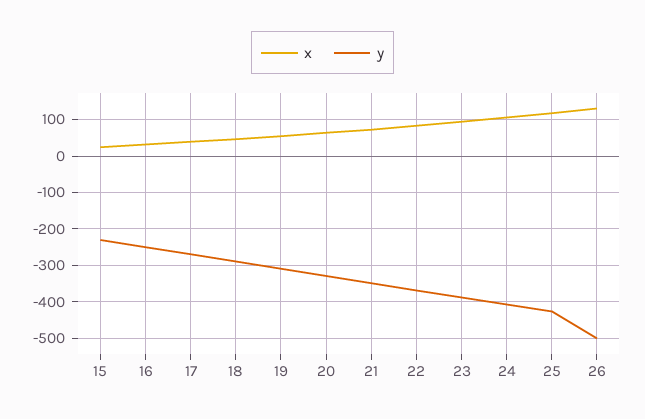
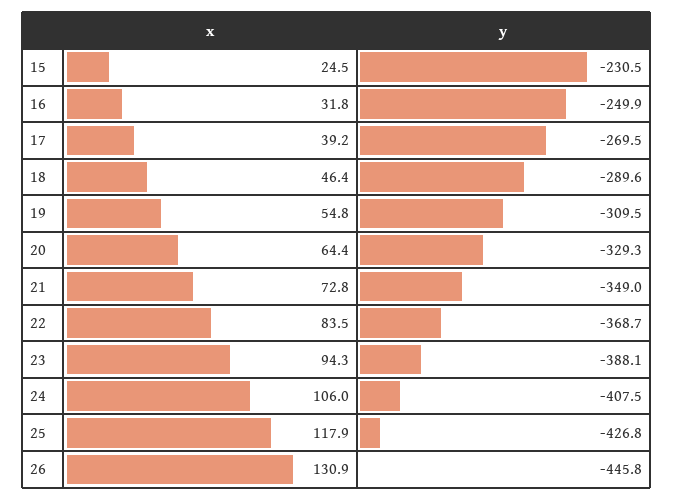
  {
    "x": {
      "15": 24.5,
      "16": 31.8,
      "17": 39.2,
      "18": 46.4,
      "19": 54.8,
      "20": 64.4,
      "21": 72.8,
      "22": 83.5,
      "23": 94.3,
      "24": 106,
      "25": 117.9,
      "26": 130.9
    },
    "y": {
      "15": -230.5,
      "16": -249.9,
      "17": -269.5,
      "18": -289.6,
      "19": -309.5,
      "20": -329.3,
      "21": -349,
      "22": -368.7,
      "23": -388.1,
      "24": -407.5,
      "25": -426.8,
-     "26": -500
+     "26": -445.8
    }
  }

